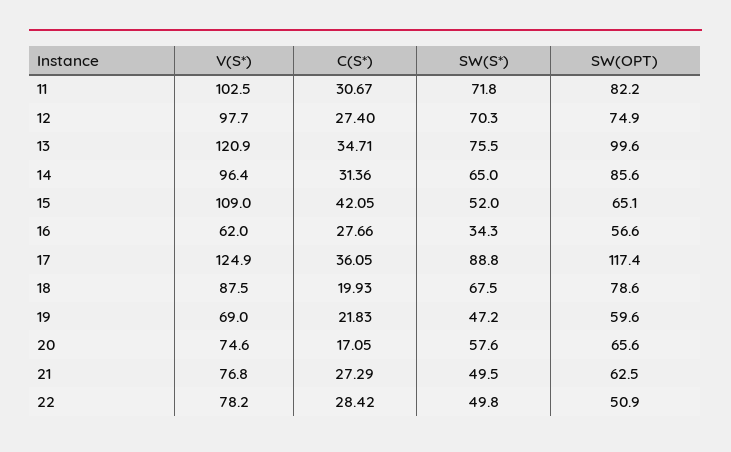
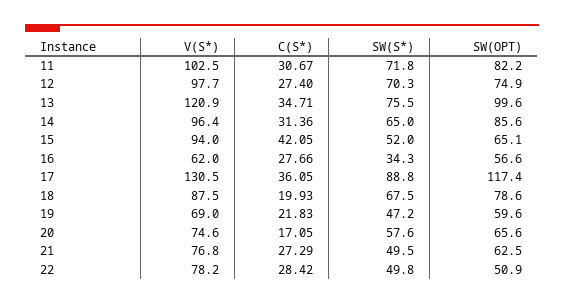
  {
    "V(S*)": {
      "11": 102.5,
      "12": 97.7,
      "13": 120.9,
      "14": 96.4,
-     "15": 109,
+     "15": 94,
      "16": 62,
-     "17": 124.9,
+     "17": 130.5,
      "18": 87.5,
      "19": 69,
      "20": 74.6,
      "21": 76.8,
      "22": 78.2
    },
    "C(S*)": {
      "11": 30.67,
      "12": 27.4,
      "13": 34.71,
      "14": 31.36,
      "15": 42.05,
      "16": 27.66,
      "17": 36.05,
      "18": 19.93,
      "19": 21.83,
      "20": 17.05,
      "21": 27.29,
      "22": 28.42
    },
    "SW(S*)": {
      "11": 71.8,
      "12": 70.3,
      "13": 75.5,
      "14": 65,
      "15": 52,
      "16": 34.3,
      "17": 88.8,
      "18": 67.5,
      "19": 47.2,
      "20": 57.6,
      "21": 49.5,
      "22": 49.8
    },
    "SW(OPT)": {
      "11": 82.2,
      "12": 74.9,
      "13": 99.6,
      "14": 85.6,
      "15": 65.1,
      "16": 56.6,
      "17": 117.4,
      "18": 78.6,
      "19": 59.6,
      "20": 65.6,
      "21": 62.5,
      "22": 50.9
    }
  }

